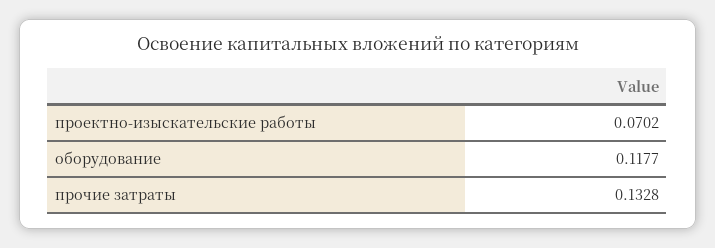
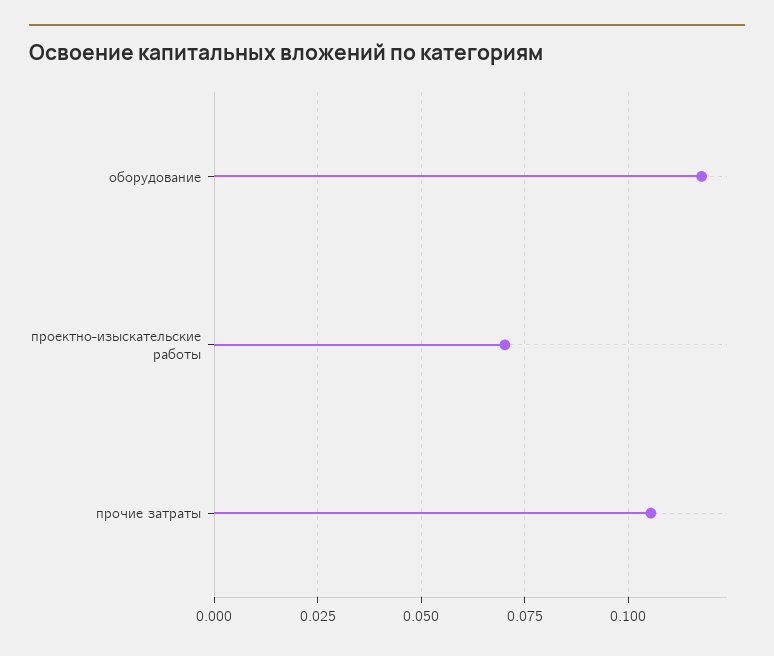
  {
    "проектно-изыскательские работы": 0.0702,
    "оборудование": 0.1177,
-   "прочие затраты": 0.1328
+   "прочие затраты": 0.105
  }

